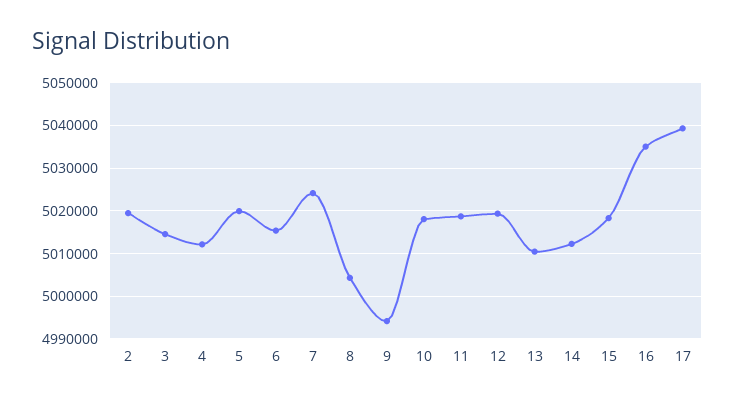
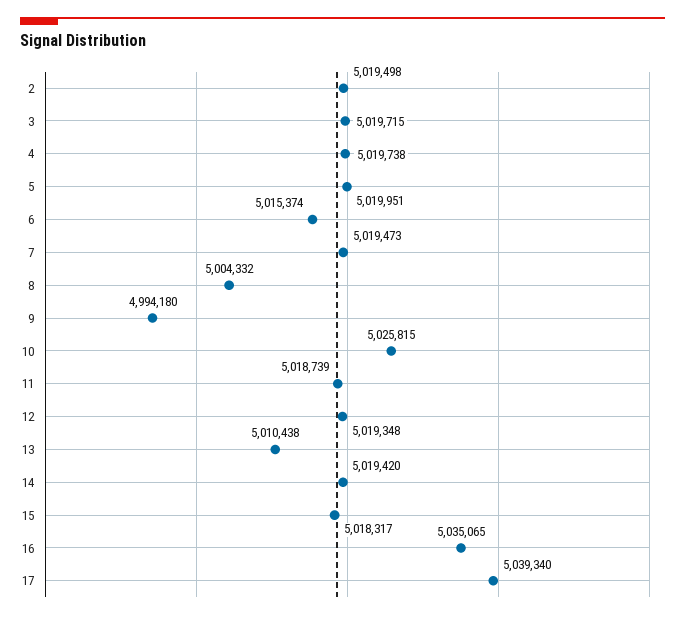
  {
    "2": 5019498,
-   "3": 5014000,
+   "3": 5019715,
-   "4": 5012000,
+   "4": 5019738,
    "5": 5019951,
    "6": 5015374,
-   "7": 5024000,
+   "7": 5019473,
    "8": 5004332,
    "9": 4994180,
-   "10": 5018000,
+   "10": 5025815,
    "11": 5018739,
    "12": 5019348,
    "13": 5010438,
-   "14": 5012000,
+   "14": 5019420,
    "15": 5018317,
    "16": 5035065,
    "17": 5039340
  }

